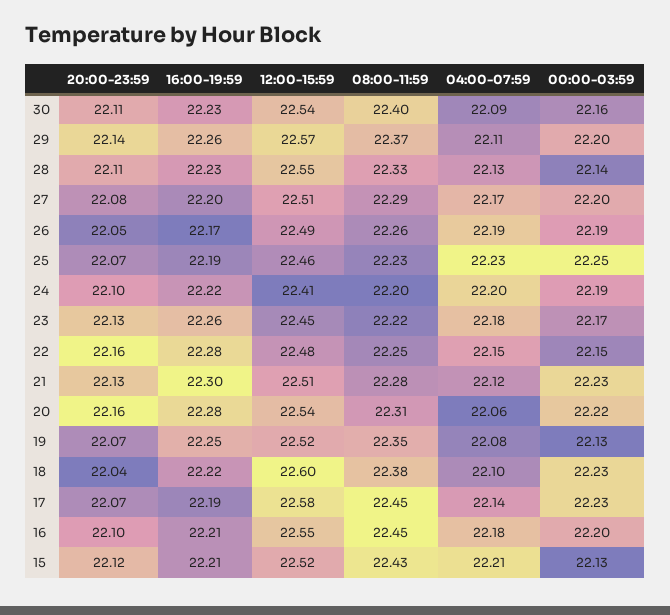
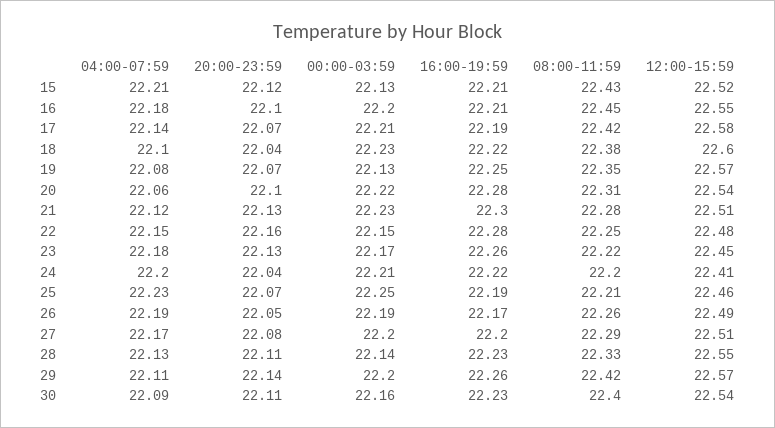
  {
    "20:00-23:59": {
      "30": 22.11,
      "29": 22.14,
      "28": 22.11,
      "27": 22.08,
      "26": 22.05,
      "25": 22.07,
-     "24": 22.1,
+     "24": 22.04,
      "23": 22.13,
      "22": 22.16,
      "21": 22.13,
-     "20": 22.16,
+     "20": 22.1,
      "19": 22.07,
      "18": 22.04,
      "17": 22.07,
      "16": 22.1,
      "15": 22.12
    },
    "16:00-19:59": {
      "30": 22.23,
      "29": 22.26,
      "28": 22.23,
      "27": 22.2,
      "26": 22.17,
      "25": 22.19,
      "24": 22.22,
      "23": 22.26,
      "22": 22.28,
      "21": 22.3,
      "20": 22.28,
      "19": 22.25,
      "18": 22.22,
      "17": 22.19,
      "16": 22.21,
      "15": 22.21
    },
    "12:00-15:59": {
      "30": 22.54,
      "29": 22.57,
      "28": 22.55,
      "27": 22.51,
      "26": 22.49,
      "25": 22.46,
      "24": 22.41,
      "23": 22.45,
      "22": 22.48,
      "21": 22.51,
      "20": 22.54,
-     "19": 22.52,
+     "19": 22.57,
      "18": 22.6,
      "17": 22.58,
      "16": 22.55,
      "15": 22.52
    },
    "08:00-11:59": {
      "30": 22.4,
-     "29": 22.37,
+     "29": 22.42,
      "28": 22.33,
      "27": 22.29,
      "26": 22.26,
-     "25": 22.23,
+     "25": 22.21,
      "24": 22.2,
      "23": 22.22,
      "22": 22.25,
      "21": 22.28,
      "20": 22.31,
      "19": 22.35,
      "18": 22.38,
-     "17": 22.45,
+     "17": 22.42,
      "16": 22.45,
      "15": 22.43
    },
    "04:00-07:59": {
      "30": 22.09,
      "29": 22.11,
      "28": 22.13,
      "27": 22.17,
      "26": 22.19,
      "25": 22.23,
      "24": 22.2,
      "23": 22.18,
      "22": 22.15,
      "21": 22.12,
      "20": 22.06,
      "19": 22.08,
      "18": 22.1,
      "17": 22.14,
      "16": 22.18,
      "15": 22.21
    },
    "00:00-03:59": {
      "30": 22.16,
      "29": 22.2,
      "28": 22.14,
      "27": 22.2,
      "26": 22.19,
      "25": 22.25,
-     "24": 22.19,
+     "24": 22.21,
      "23": 22.17,
      "22": 22.15,
      "21": 22.23,
      "20": 22.22,
      "19": 22.13,
      "18": 22.23,
-     "17": 22.23,
+     "17": 22.21,
      "16": 22.2,
      "15": 22.13
    }
  }

